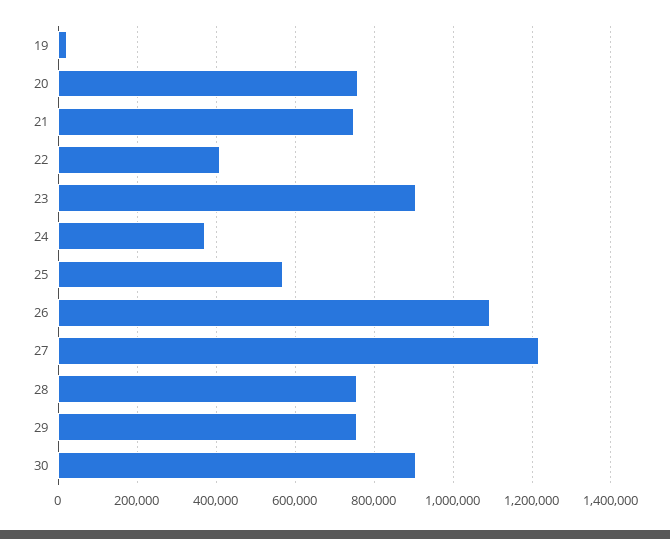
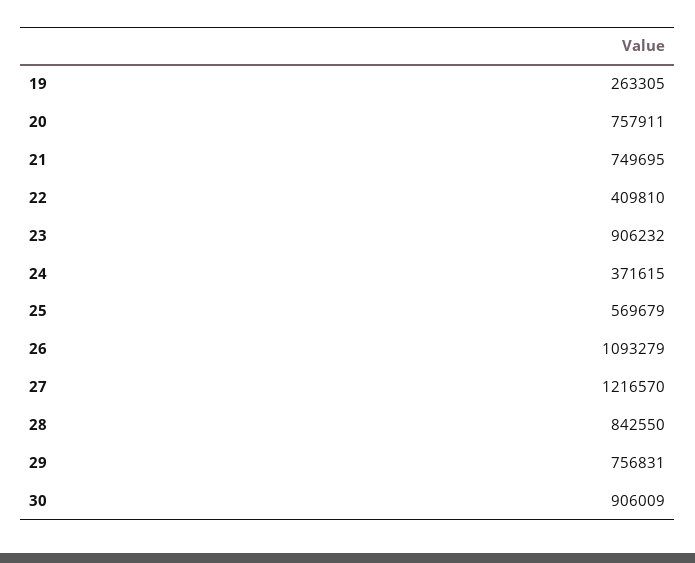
  {
-   "19": 20000,
+   "19": 263305,
    "20": 757911,
    "21": 749695,
    "22": 409810,
    "23": 906232,
    "24": 371615,
    "25": 569679,
    "26": 1093279,
    "27": 1216570,
-   "28": 760000,
+   "28": 842550,
    "29": 756831,
    "30": 906009
  }

